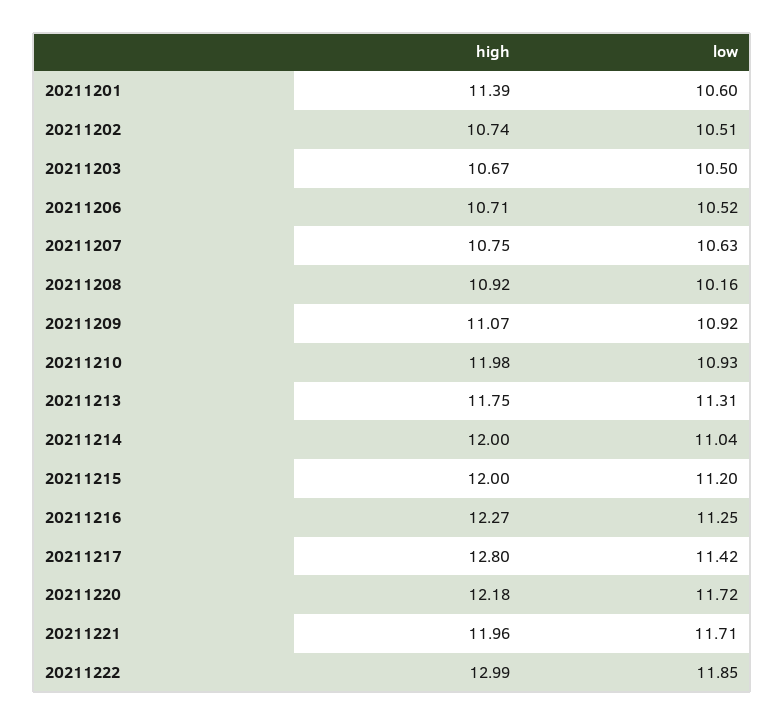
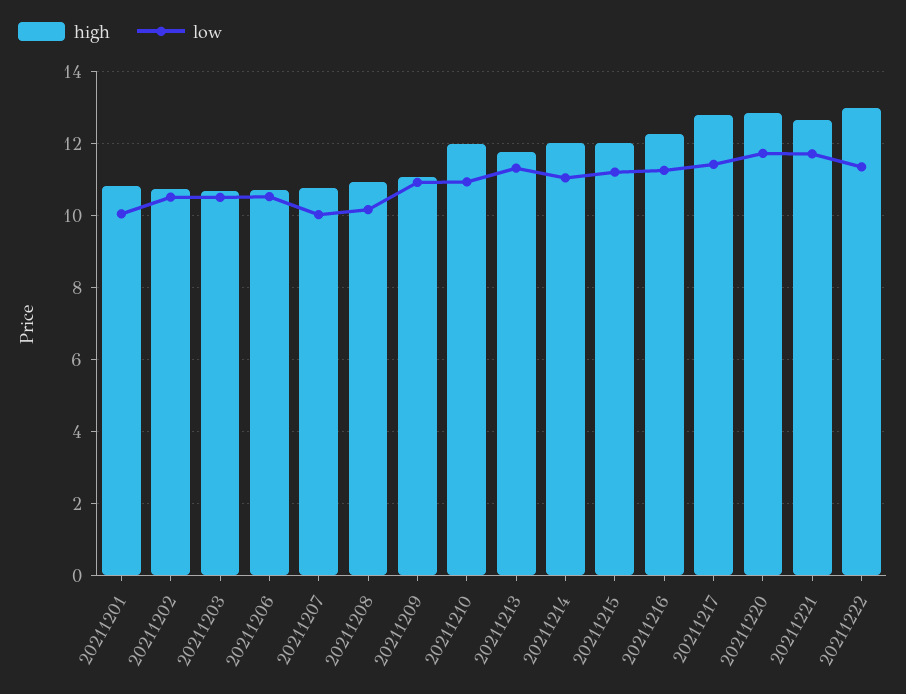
  {
    "high": {
-     "20211201": 11.39,
+     "20211201": 10.8,
      "20211202": 10.74,
      "20211203": 10.67,
      "20211206": 10.71,
      "20211207": 10.75,
      "20211208": 10.92,
      "20211209": 11.07,
      "20211210": 11.98,
      "20211213": 11.75,
      "20211214": 12,
      "20211215": 12,
      "20211216": 12.27,
      "20211217": 12.8,
-     "20211220": 12.18,
+     "20211220": 12.8,
-     "20211221": 11.96,
+     "20211221": 12.6,
      "20211222": 12.99
    },
    "low": {
-     "20211201": 10.6,
+     "20211201": 10,
      "20211202": 10.51,
      "20211203": 10.5,
      "20211206": 10.52,
-     "20211207": 10.63,
+     "20211207": 10,
      "20211208": 10.16,
      "20211209": 10.92,
      "20211210": 10.93,
      "20211213": 11.31,
      "20211214": 11.04,
      "20211215": 11.2,
      "20211216": 11.25,
      "20211217": 11.42,
      "20211220": 11.72,
      "20211221": 11.71,
-     "20211222": 11.85
+     "20211222": 11.4
    }
  }

